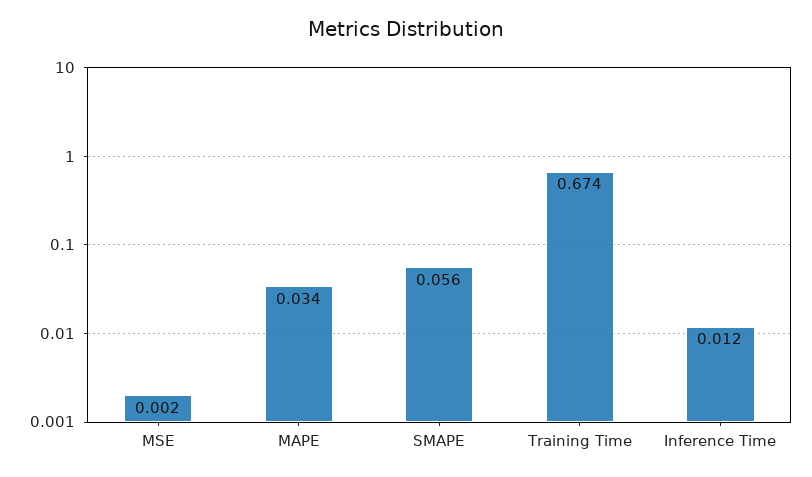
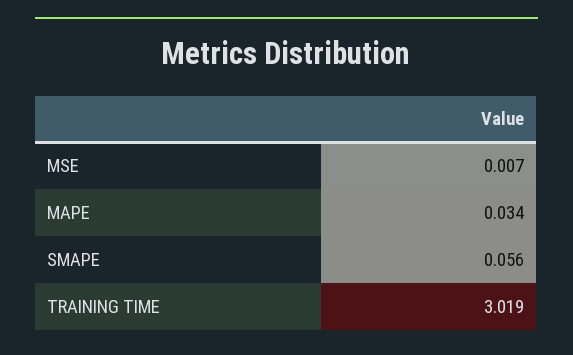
  {
-   "MSE": 0.002,
+   "MSE": 0.007,
    "MAPE": 0.034,
    "SMAPE": 0.056,
-   "Training Time": 0.674,
+   "Training Time": 3.019
-   "Inference Time": 0.012
  }

